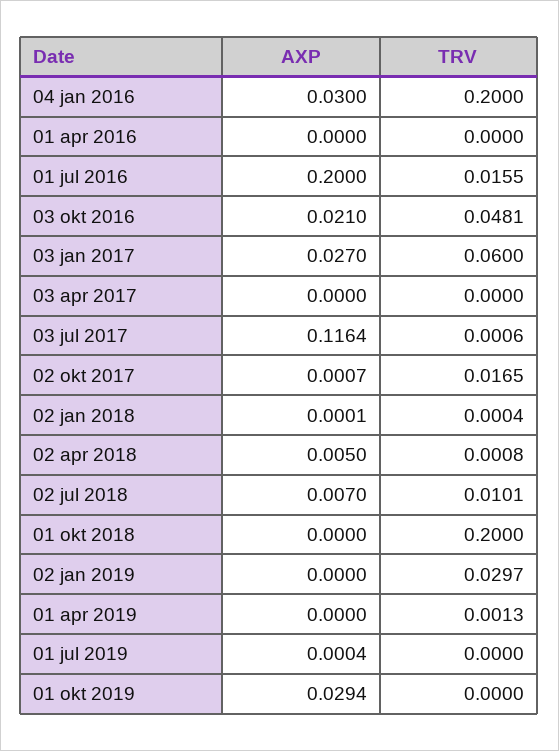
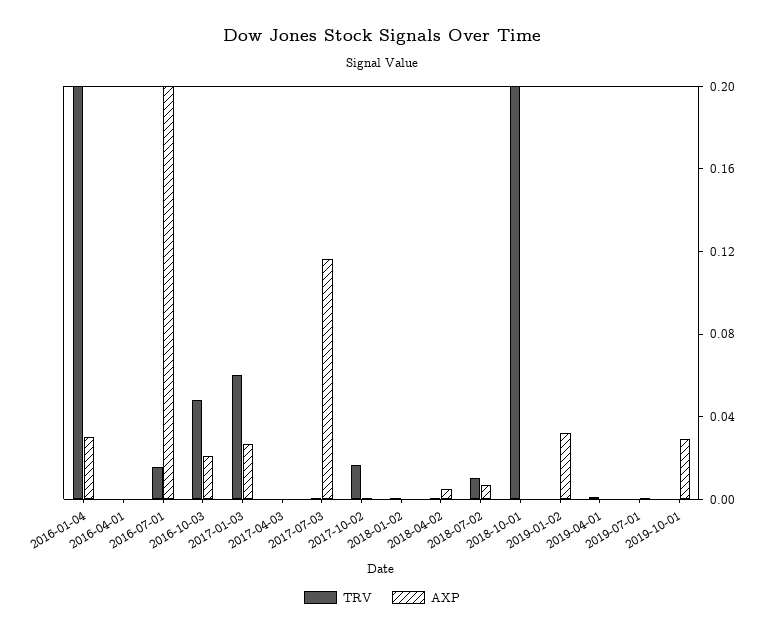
  {
    "AXP": {
      "04 jan 2016": 0.03,
      "01 apr 2016": 0,
      "01 jul 2016": 0.2,
      "03 okt 2016": 0.021,
      "03 jan 2017": 0.027,
      "03 apr 2017": 0,
      "03 jul 2017": 0.1164,
      "02 okt 2017": 0.0007,
      "02 jan 2018": 0.0001,
      "02 apr 2018": 0.005,
      "02 jul 2018": 0.007,
      "01 okt 2018": 0,
-     "02 jan 2019": 0,
+     "02 jan 2019": 0.03,
      "01 apr 2019": 0,
      "01 jul 2019": 0.0004,
      "01 okt 2019": 0.0294
    },
    "TRV": {
      "04 jan 2016": 0.2,
      "01 apr 2016": 0,
      "01 jul 2016": 0.0155,
      "03 okt 2016": 0.0481,
      "03 jan 2017": 0.06,
      "03 apr 2017": 0,
      "03 jul 2017": 0.0006,
      "02 okt 2017": 0.0165,
      "02 jan 2018": 0.0004,
      "02 apr 2018": 0.0008,
      "02 jul 2018": 0.0101,
      "01 okt 2018": 0.2,
-     "02 jan 2019": 0.0297,
+     "02 jan 2019": 0,
      "01 apr 2019": 0.0013,
      "01 jul 2019": 0,
      "01 okt 2019": 0
    }
  }

